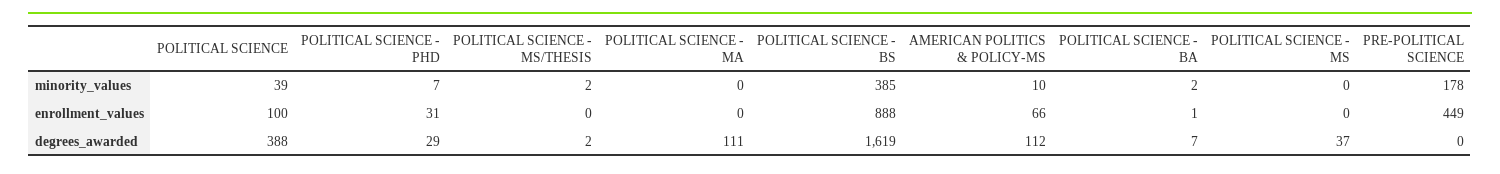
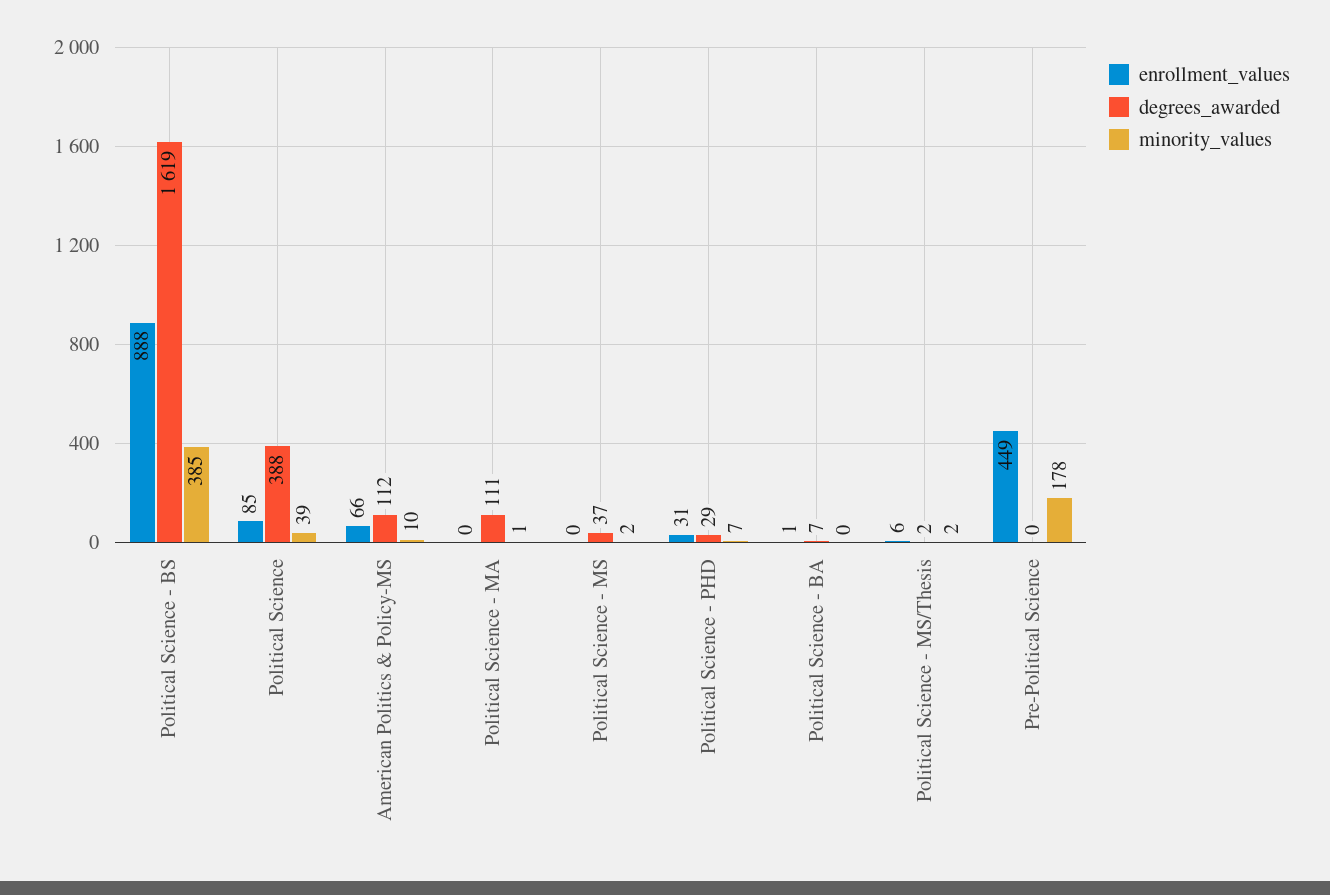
  {
    "minority_values": {
      "POLITICAL SCIENCE": 39,
      "POLITICAL SCIENCE - PHD": 7,
      "POLITICAL SCIENCE - MS/THESIS": 2,
-     "POLITICAL SCIENCE - MA": 0,
+     "POLITICAL SCIENCE - MA": 1,
      "POLITICAL SCIENCE - BS": 385,
      "AMERICAN POLITICS & POLICY-MS": 10,
-     "POLITICAL SCIENCE - BA": 2,
+     "POLITICAL SCIENCE - BA": 0,
-     "POLITICAL SCIENCE - MS": 0,
+     "POLITICAL SCIENCE - MS": 2,
      "PRE-POLITICAL SCIENCE": 178
    },
    "enrollment_values": {
-     "POLITICAL SCIENCE": 100,
+     "POLITICAL SCIENCE": 85,
      "POLITICAL SCIENCE - PHD": 31,
-     "POLITICAL SCIENCE - MS/THESIS": 0,
+     "POLITICAL SCIENCE - MS/THESIS": 6,
      "POLITICAL SCIENCE - MA": 0,
      "POLITICAL SCIENCE - BS": 888,
      "AMERICAN POLITICS & POLICY-MS": 66,
      "POLITICAL SCIENCE - BA": 1,
      "POLITICAL SCIENCE - MS": 0,
      "PRE-POLITICAL SCIENCE": 449
    },
    "degrees_awarded": {
      "POLITICAL SCIENCE": 388,
      "POLITICAL SCIENCE - PHD": 29,
      "POLITICAL SCIENCE - MS/THESIS": 2,
      "POLITICAL SCIENCE - MA": 111,
      "POLITICAL SCIENCE - BS": 1619,
      "AMERICAN POLITICS & POLICY-MS": 112,
      "POLITICAL SCIENCE - BA": 7,
      "POLITICAL SCIENCE - MS": 37,
      "PRE-POLITICAL SCIENCE": 0
    }
  }

